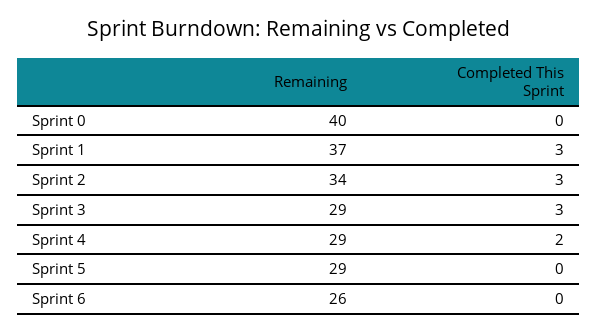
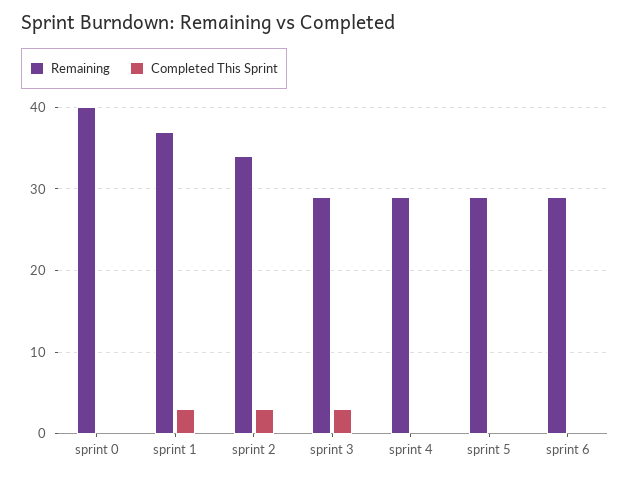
  {
    "Remaining": {
      "Sprint 0": 40,
      "Sprint 1": 37,
      "Sprint 2": 34,
      "Sprint 3": 29,
      "Sprint 4": 29,
      "Sprint 5": 29,
-     "Sprint 6": 26
+     "Sprint 6": 29
    },
    "Completed This Sprint": {
      "Sprint 0": 0,
      "Sprint 1": 3,
      "Sprint 2": 3,
      "Sprint 3": 3,
-     "Sprint 4": 2,
+     "Sprint 4": 0,
      "Sprint 5": 0,
      "Sprint 6": 0
    }
  }

